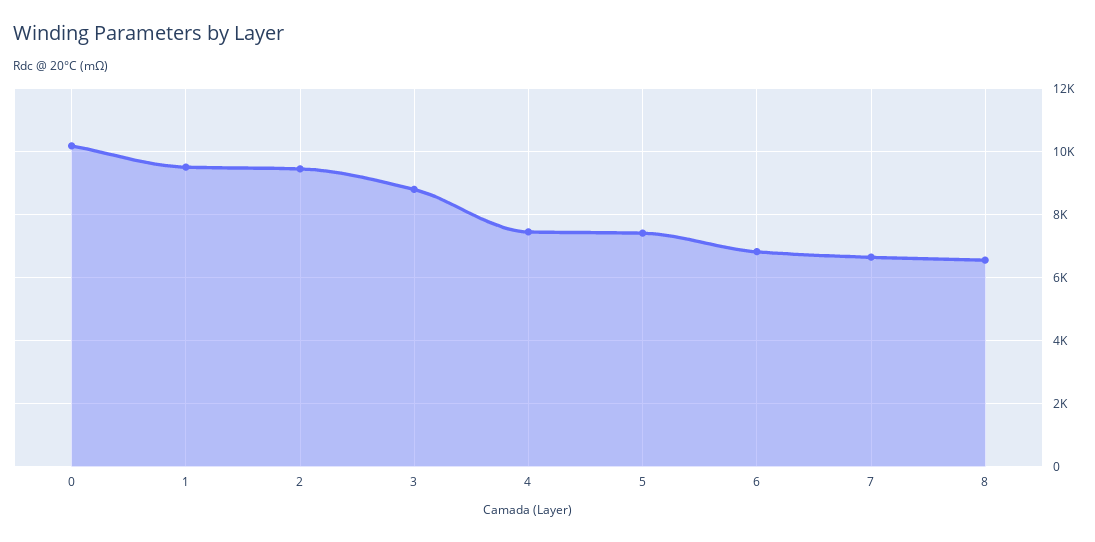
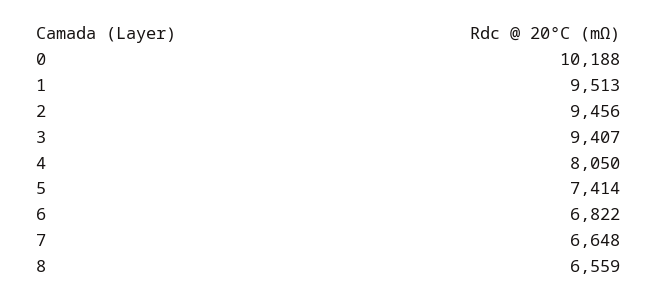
  {
    "0": 10188,
    "1": 9513,
    "2": 9456,
-   "3": 8800,
+   "3": 9407,
-   "4": 7400,
+   "4": 8050,
    "5": 7414,
    "6": 6822,
    "7": 6648,
    "8": 6559
  }

